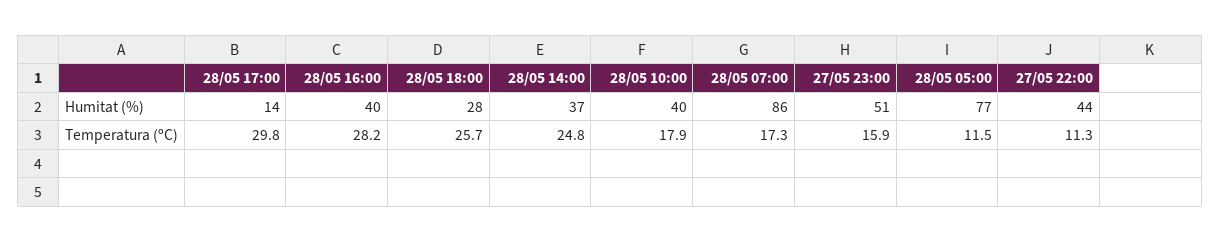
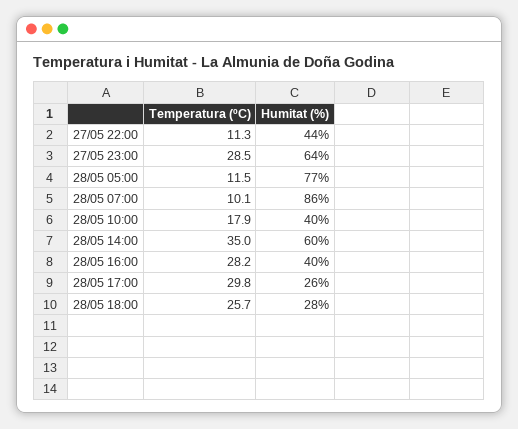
  {
    "28/05 17:00": {
-     "Humitat (%)": 14,
+     "Humitat (%)": 26,
      "Temperatura (ºC)": 29.8
    },
    "28/05 16:00": {
      "Humitat (%)": 40,
      "Temperatura (ºC)": 28.2
    },
    "28/05 18:00": {
      "Humitat (%)": 28,
      "Temperatura (ºC)": 25.7
    },
    "28/05 14:00": {
-     "Humitat (%)": 37,
+     "Humitat (%)": 60,
-     "Temperatura (ºC)": 24.8
+     "Temperatura (ºC)": 35
    },
    "28/05 10:00": {
      "Humitat (%)": 40,
      "Temperatura (ºC)": 17.9
    },
    "28/05 07:00": {
      "Humitat (%)": 86,
-     "Temperatura (ºC)": 17.3
+     "Temperatura (ºC)": 10.1
    },
    "27/05 23:00": {
-     "Humitat (%)": 51,
+     "Humitat (%)": 64,
-     "Temperatura (ºC)": 15.9
+     "Temperatura (ºC)": 28.5
    },
    "28/05 05:00": {
      "Humitat (%)": 77,
      "Temperatura (ºC)": 11.5
    },
    "27/05 22:00": {
      "Humitat (%)": 44,
      "Temperatura (ºC)": 11.3
    }
  }

